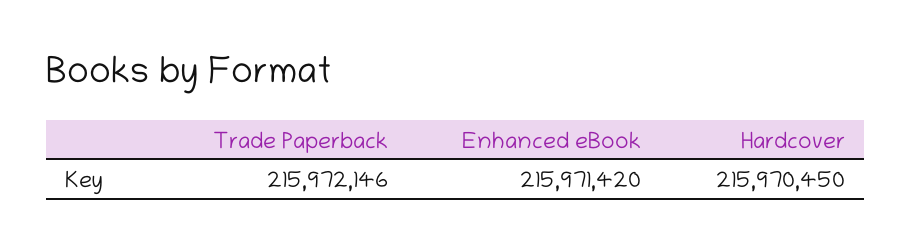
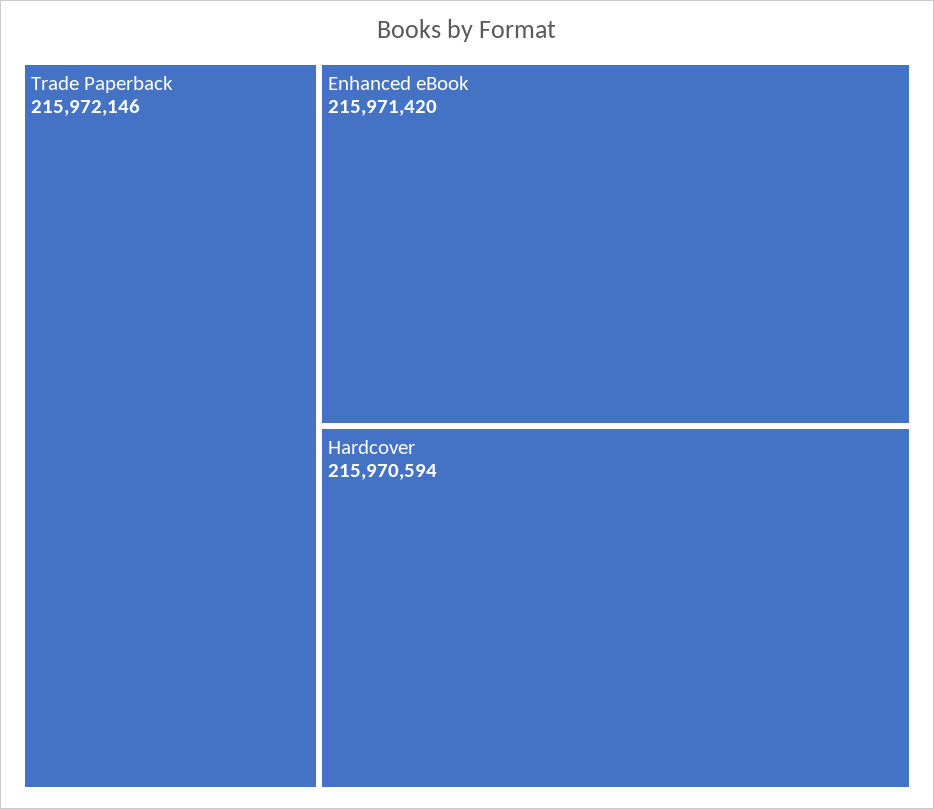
  {
    "Trade Paperback": 215972146,
    "Enhanced eBook": 215971420,
-   "Hardcover": 215970450
+   "Hardcover": 215970594
  }

